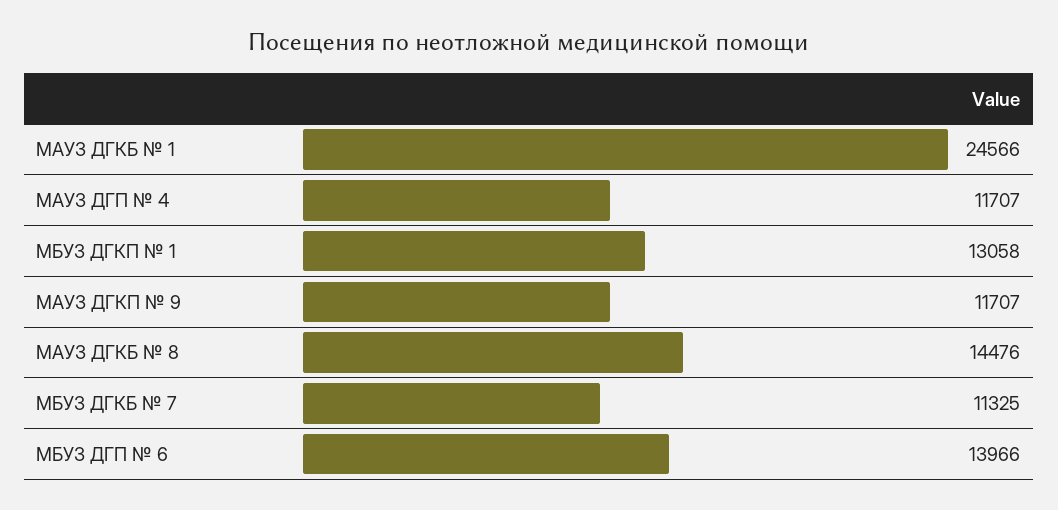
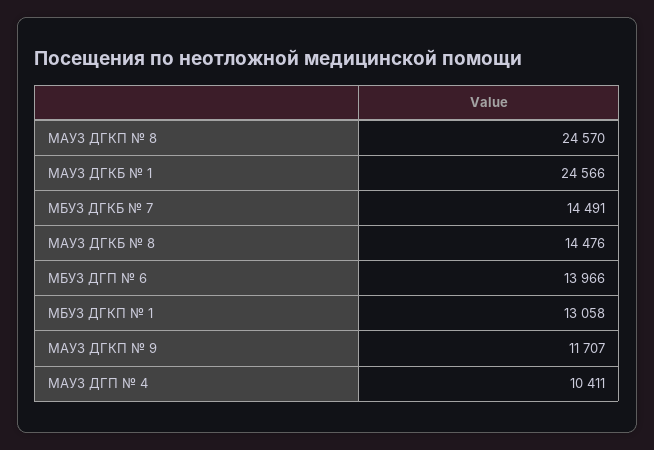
  {
    "МАУЗ ДГКБ № 1": 24566,
-   "МАУЗ ДГП № 4": 11707,
+   "МАУЗ ДГП № 4": 10411,
    "МБУЗ ДГКП № 1": 13058,
    "МАУЗ ДГКП № 9": 11707,
    "МАУЗ ДГКБ № 8": 14476,
-   "МБУЗ ДГКБ № 7": 11325,
+   "МБУЗ ДГКБ № 7": 14491,
-   "МБУЗ ДГП № 6": 13966
+   "МБУЗ ДГП № 6": 13966,
+   "МАУЗ ДГКП № 8": 24570
  }

